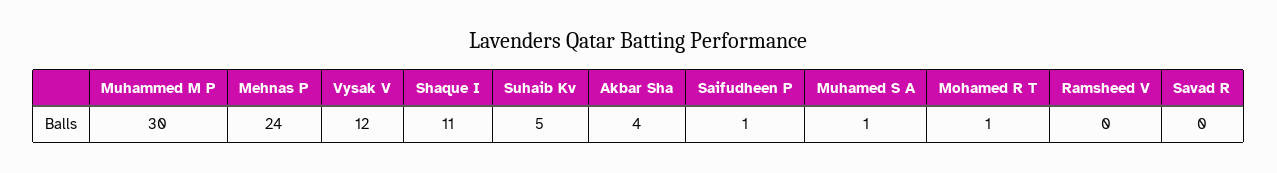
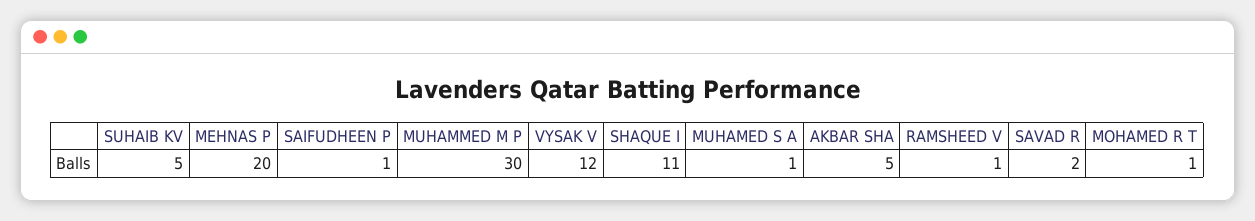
  {
    "Muhammed M P": 30,
-   "Mehnas P": 24,
+   "Mehnas P": 20,
    "Vysak V": 12,
    "Shaque I": 11,
    "Suhaib Kv": 5,
-   "Akbar Sha": 4,
+   "Akbar Sha": 5,
    "Saifudheen P": 1,
    "Muhamed S A": 1,
    "Mohamed R T": 1,
-   "Ramsheed V": 0,
+   "Ramsheed V": 1,
-   "Savad R": 0
+   "Savad R": 2
  }

